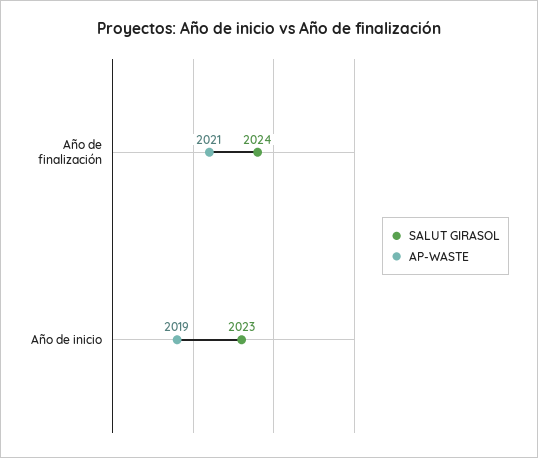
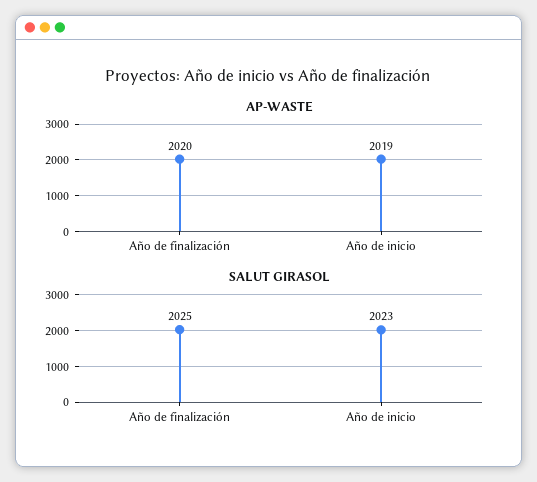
  {
    "SALUT GIRASOL": {
-     "Año de finalización": 2024,
+     "Año de finalización": 2025,
      "Año de inicio": 2023
    },
    "AP-WASTE": {
-     "Año de finalización": 2021,
+     "Año de finalización": 2020,
      "Año de inicio": 2019
    }
  }

